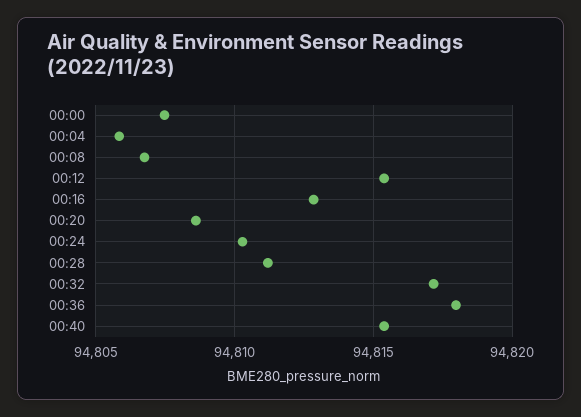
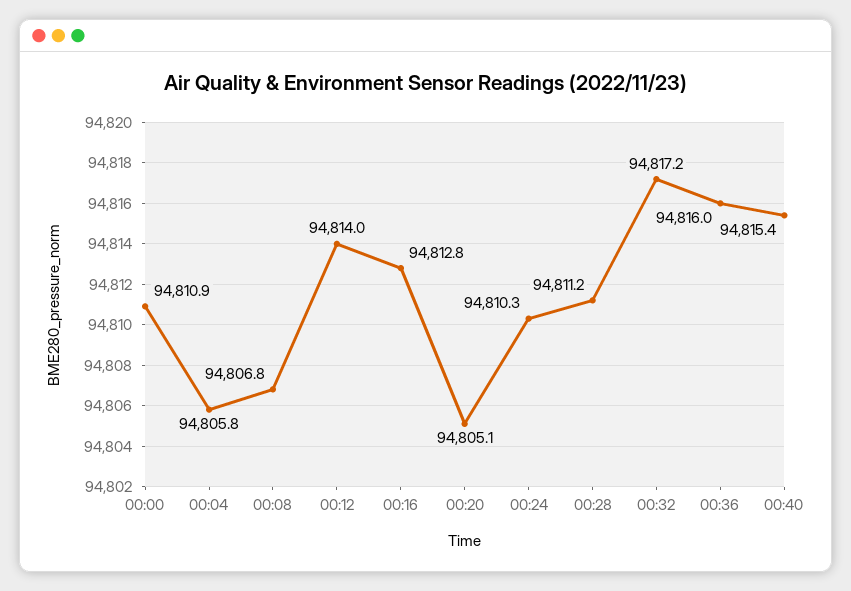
  {
-   "00:00": 94807.5,
+   "00:00": 94810.9,
    "00:04": 94805.8,
    "00:08": 94806.8,
-   "00:12": 94815.5,
+   "00:12": 94814,
    "00:16": 94812.8,
-   "00:20": 94808.5,
+   "00:20": 94805.1,
    "00:24": 94810.3,
    "00:28": 94811.2,
    "00:32": 94817.2,
-   "00:36": 94818,
+   "00:36": 94816,
    "00:40": 94815.4
  }

